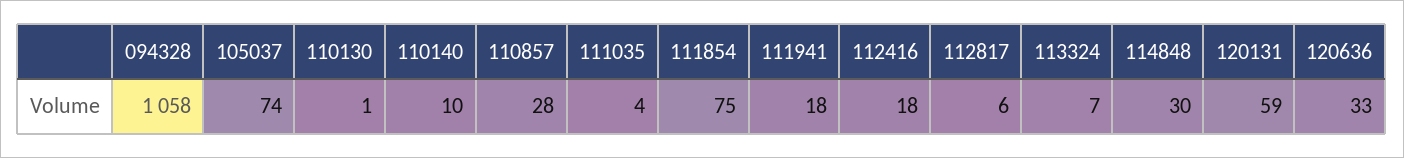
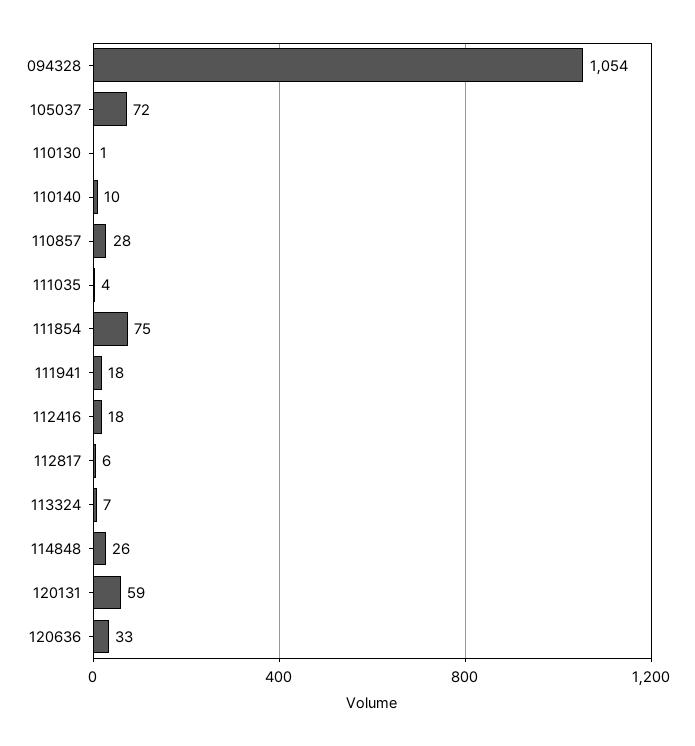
  {
-   "094328": 1058,
+   "094328": 1054,
-   "105037": 74,
+   "105037": 72,
    "110130": 1,
    "110140": 10,
    "110857": 28,
    "111035": 4,
    "111854": 75,
    "111941": 18,
    "112416": 18,
    "112817": 6,
    "113324": 7,
-   "114848": 30,
+   "114848": 26,
    "120131": 59,
    "120636": 33
  }

